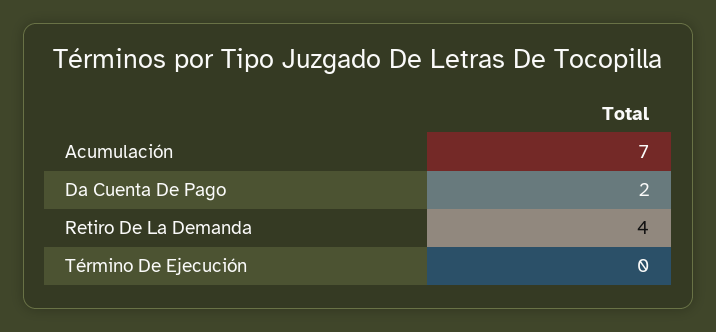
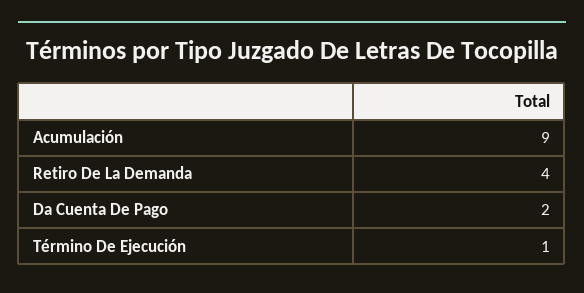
  {
-   "Acumulación": 7,
+   "Acumulación": 9,
    "Da Cuenta De Pago": 2,
    "Retiro De La Demanda": 4,
-   "Término De Ejecución": 0
+   "Término De Ejecución": 1
  }

